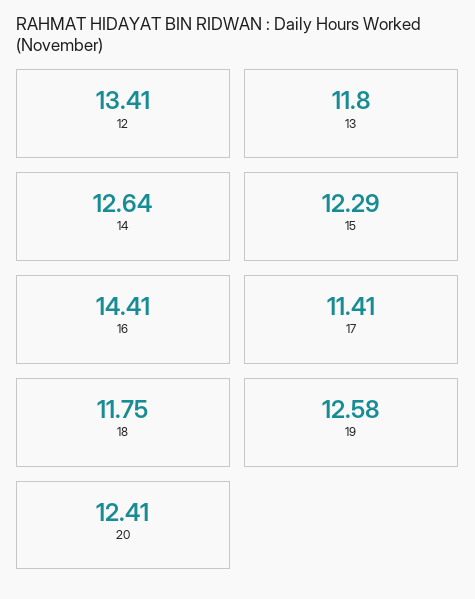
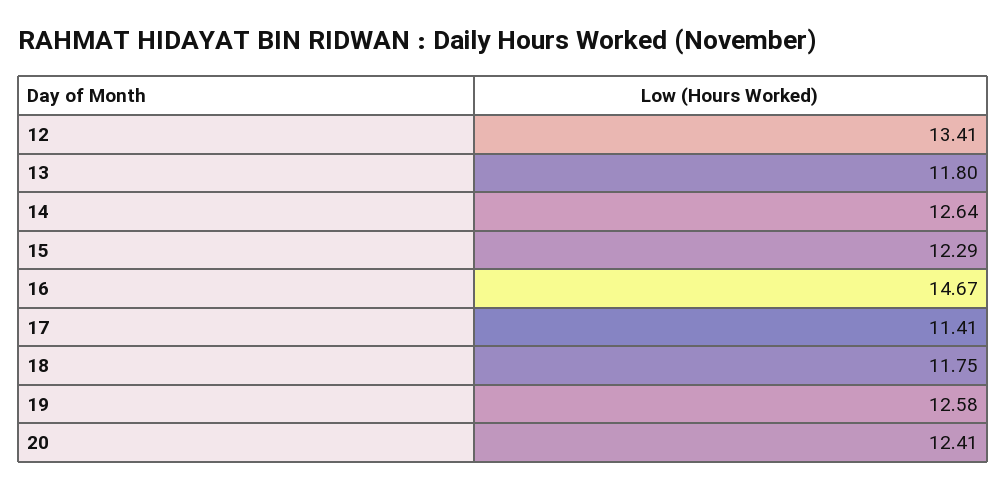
  {
    "12": 13.41,
    "13": 11.8,
    "14": 12.64,
    "15": 12.29,
-   "16": 14.41,
+   "16": 14.67,
    "17": 11.41,
    "18": 11.75,
    "19": 12.58,
    "20": 12.41
  }

